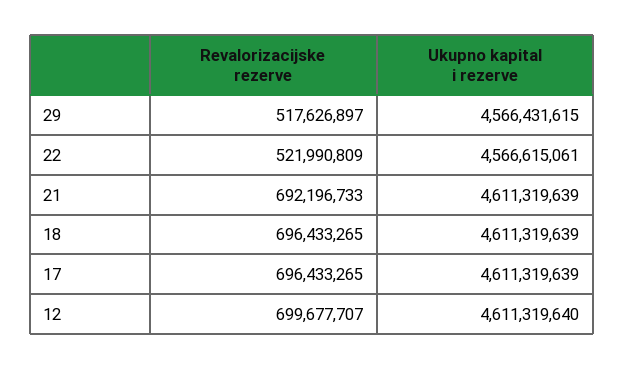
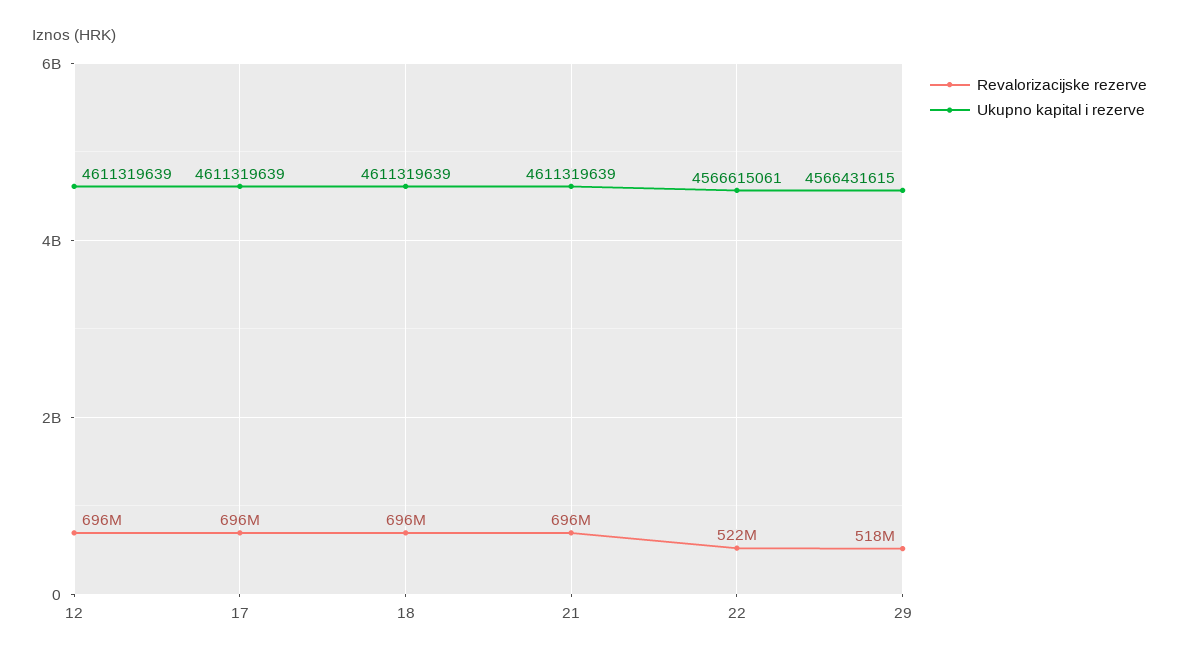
  {
    "Revalorizacijske rezerve": {
      "29": 517626897,
      "22": 521990809,
-     "21": 692196733,
+     "21": 696000000,
      "18": 696433265,
      "17": 696433265,
-     "12": 699677707
+     "12": 696000000
    },
    "Ukupno kapital i rezerve": {
      "29": 4566431615,
      "22": 4566615061,
      "21": 4611319639,
      "18": 4611319639,
      "17": 4611319639,
-     "12": 4611319640
+     "12": 4611319639
    }
  }

